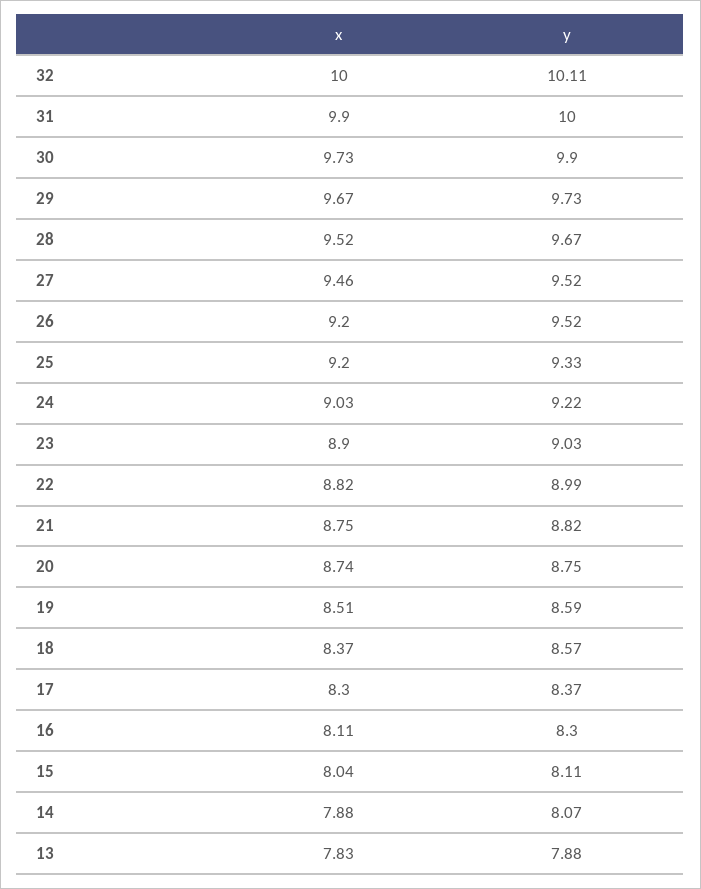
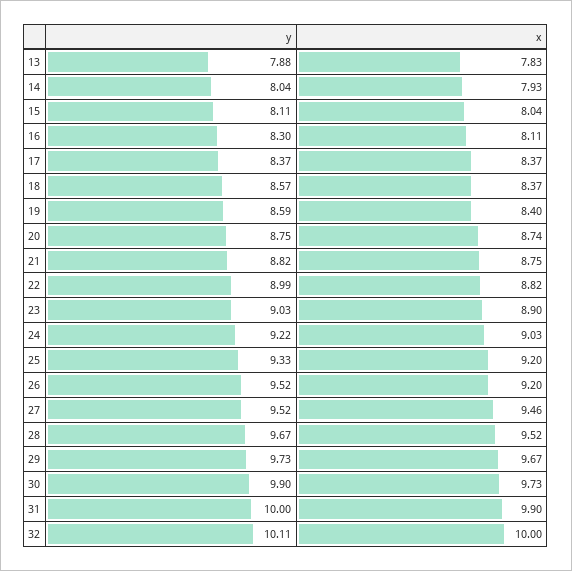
  {
    "x": {
      "32": 10,
      "31": 9.9,
      "30": 9.73,
      "29": 9.67,
      "28": 9.52,
      "27": 9.46,
      "26": 9.2,
      "25": 9.2,
      "24": 9.03,
      "23": 8.9,
      "22": 8.82,
      "21": 8.75,
      "20": 8.74,
-     "19": 8.51,
+     "19": 8.4,
      "18": 8.37,
-     "17": 8.3,
+     "17": 8.37,
      "16": 8.11,
      "15": 8.04,
-     "14": 7.88,
+     "14": 7.93,
      "13": 7.83
    },
    "y": {
      "32": 10.11,
      "31": 10,
      "30": 9.9,
      "29": 9.73,
      "28": 9.67,
      "27": 9.52,
      "26": 9.52,
      "25": 9.33,
      "24": 9.22,
      "23": 9.03,
      "22": 8.99,
      "21": 8.82,
      "20": 8.75,
      "19": 8.59,
      "18": 8.57,
      "17": 8.37,
      "16": 8.3,
      "15": 8.11,
-     "14": 8.07,
+     "14": 8.04,
      "13": 7.88
    }
  }

